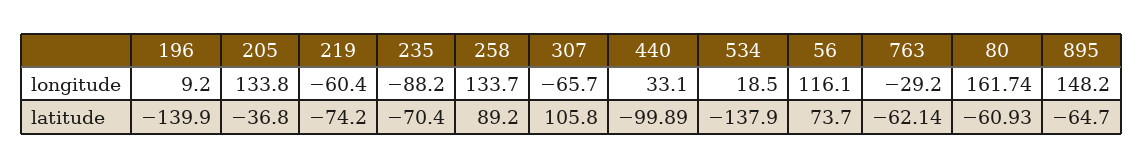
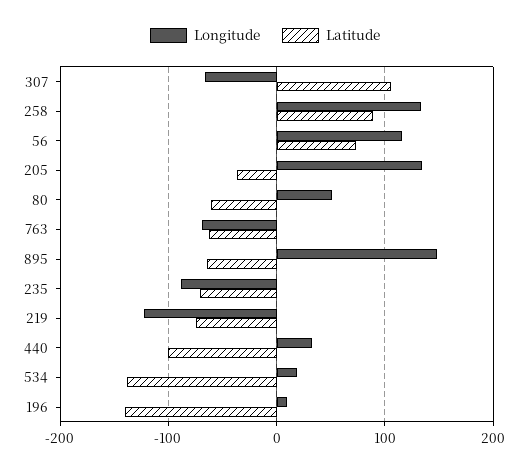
  {
    "longitude": {
      "196": 9.2,
      "205": 133.8,
-     "219": -60.4,
+     "219": -120,
      "235": -88.2,
      "258": 133.7,
      "307": -65.7,
      "440": 33.1,
      "534": 18.5,
      "56": 116.1,
-     "763": -29.2,
+     "763": -70,
-     "80": 161.74,
+     "80": 50,
      "895": 148.2
    },
    "latitude": {
      "196": -139.9,
      "205": -36.8,
      "219": -74.2,
      "235": -70.4,
      "258": 89.2,
      "307": 105.8,
      "440": -99.89,
      "534": -137.9,
      "56": 73.7,
      "763": -62.14,
      "80": -60.93,
      "895": -64.7
    }
  }

